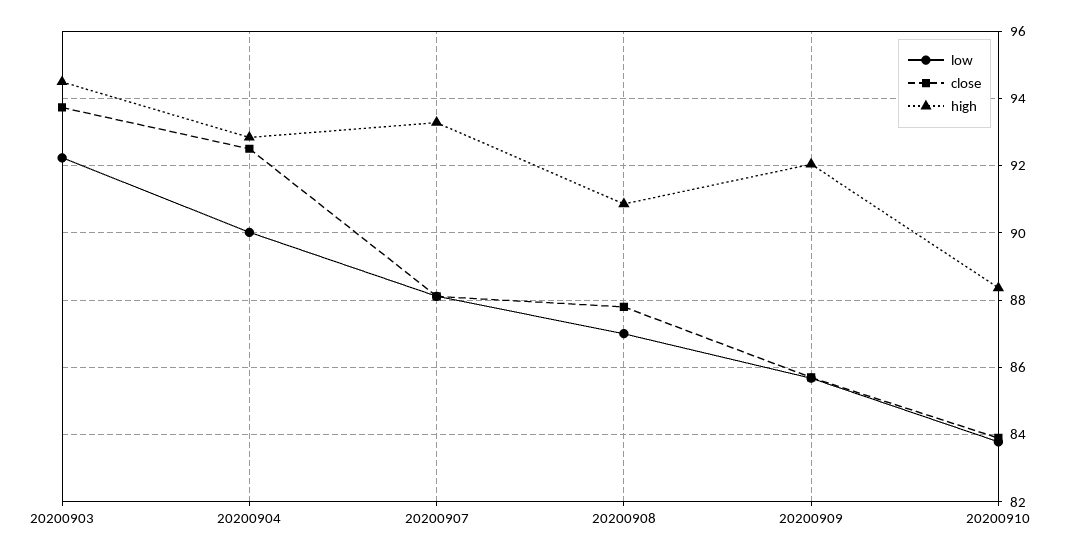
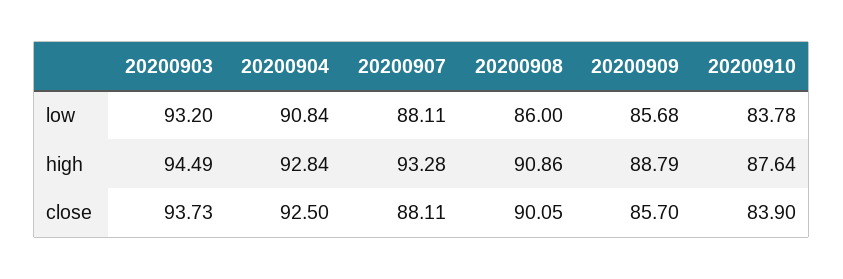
  {
    "low": {
-     "20200903": 92.2,
+     "20200903": 93.2,
-     "20200904": 90,
+     "20200904": 90.84,
      "20200907": 88.11,
-     "20200908": 87,
+     "20200908": 86,
      "20200909": 85.68,
      "20200910": 83.78
    },
    "close": {
      "20200903": 93.73,
      "20200904": 92.5,
      "20200907": 88.11,
-     "20200908": 87.8,
+     "20200908": 90.05,
      "20200909": 85.7,
      "20200910": 83.9
    },
    "high": {
      "20200903": 94.49,
      "20200904": 92.84,
      "20200907": 93.28,
      "20200908": 90.86,
-     "20200909": 92,
+     "20200909": 88.79,
-     "20200910": 88.4
+     "20200910": 87.64
    }
  }

